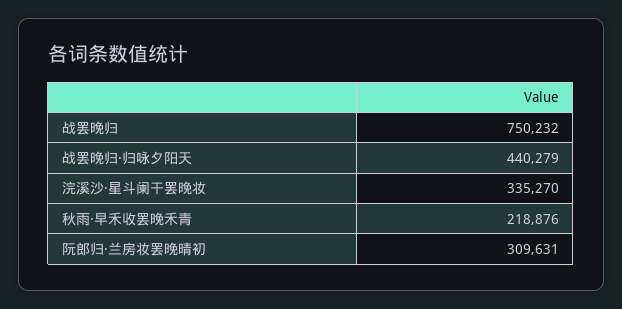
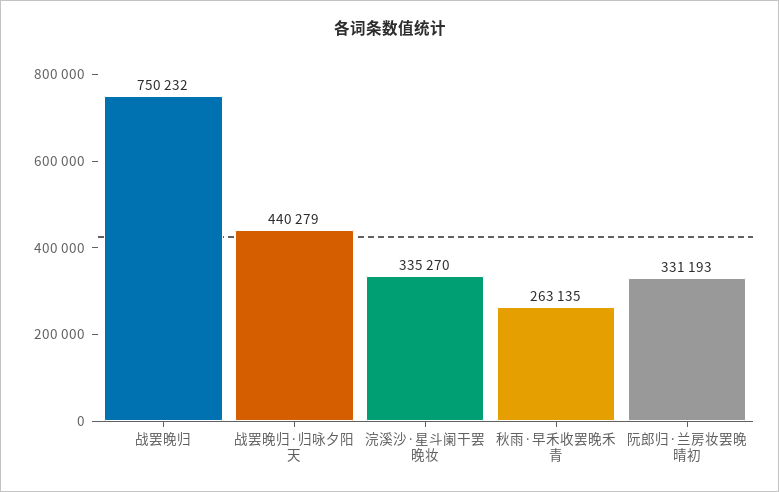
  {
    "战罢晚归": 750232,
    "战罢晚归·归咏夕阳天": 440279,
    "浣溪沙·星斗阑干罢晚妆": 335270,
-   "秋雨·早禾收罢晚禾青": 218876,
+   "秋雨·早禾收罢晚禾青": 263135,
-   "阮郎归·兰房妆罢晚晴初": 309631
+   "阮郎归·兰房妆罢晚晴初": 331193
  }

